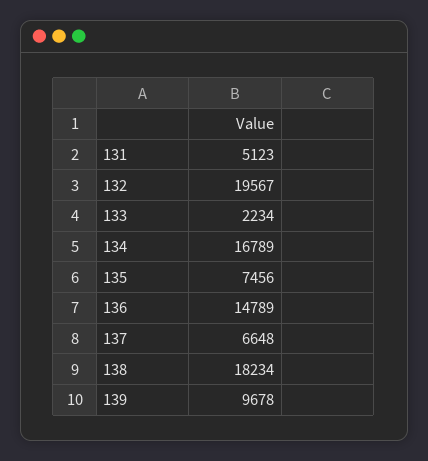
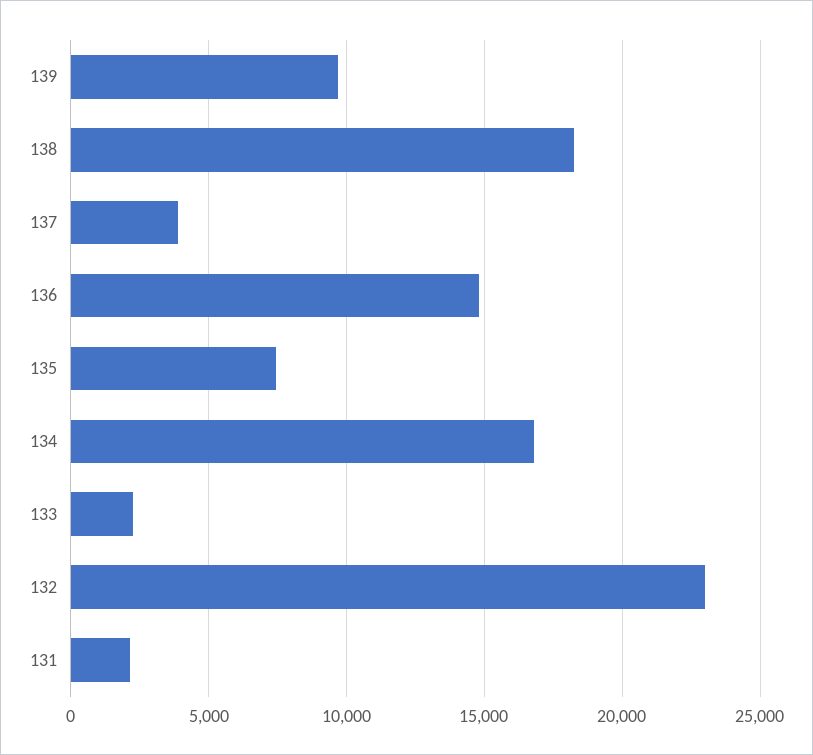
  {
-   "131": 5123,
+   "131": 2000,
-   "132": 19567,
+   "132": 23000,
    "133": 2234,
    "134": 16789,
    "135": 7456,
    "136": 14789,
-   "137": 6648,
+   "137": 4000,
    "138": 18234,
    "139": 9678
  }

